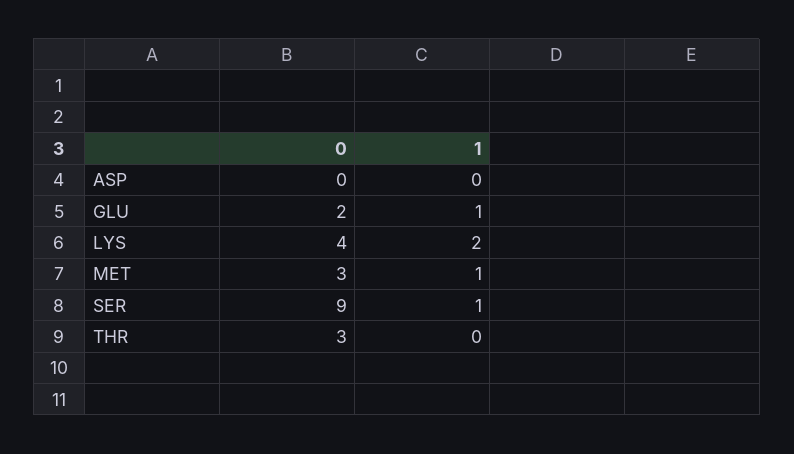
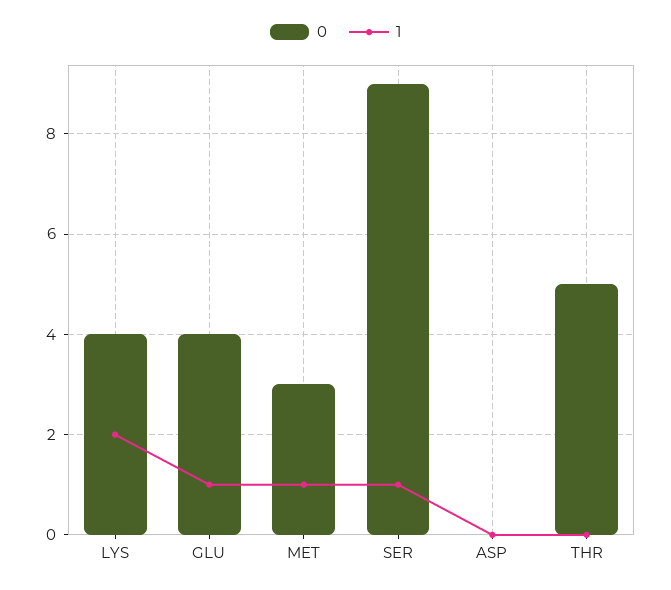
  {
    "0": {
      "ASP": 0,
-     "GLU": 2,
+     "GLU": 4,
      "LYS": 4,
      "MET": 3,
      "SER": 9,
-     "THR": 3
+     "THR": 5
    },
    "1": {
      "ASP": 0,
      "GLU": 1,
      "LYS": 2,
      "MET": 1,
      "SER": 1,
      "THR": 0
    }
  }

